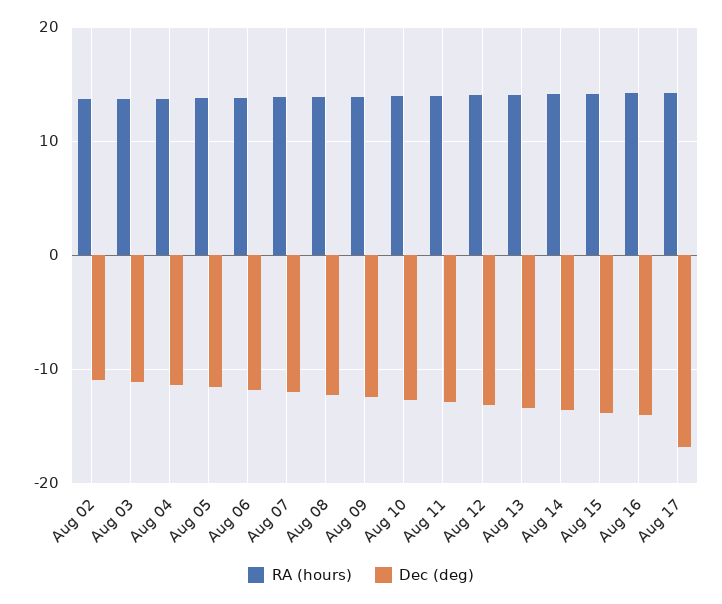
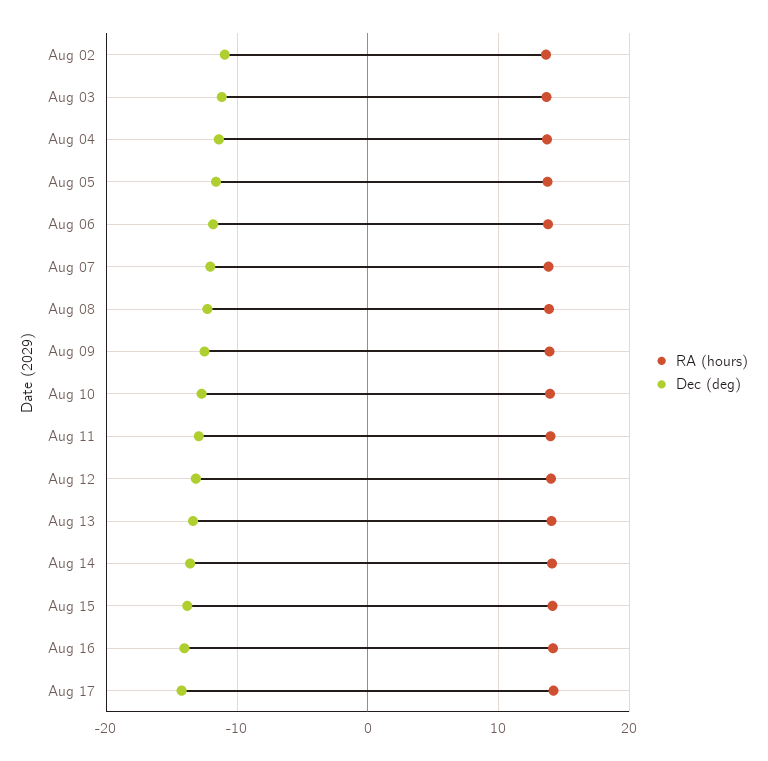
  {
    "RA (hours)": {
      "Aug 02": 14,
      "Aug 03": 14,
      "Aug 04": 14,
      "Aug 05": 14,
      "Aug 06": 14,
      "Aug 07": 14,
      "Aug 08": 14,
      "Aug 09": 14,
      "Aug 10": 14,
      "Aug 11": 14,
      "Aug 12": 14,
      "Aug 13": 14,
      "Aug 14": 14,
      "Aug 15": 14,
      "Aug 16": 14,
      "Aug 17": 14
    },
    "Dec (deg)": {
      "Aug 02": -11,
      "Aug 03": -11,
      "Aug 04": -11,
      "Aug 05": -12,
      "Aug 06": -12,
      "Aug 07": -12,
      "Aug 08": -12,
      "Aug 09": -12,
      "Aug 10": -13,
      "Aug 11": -13,
      "Aug 12": -13,
      "Aug 13": -13,
      "Aug 14": -14,
      "Aug 15": -14,
      "Aug 16": -14,
-     "Aug 17": -17
+     "Aug 17": -14
    }
  }

